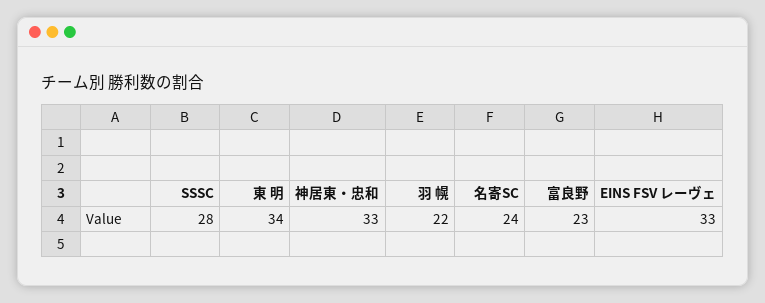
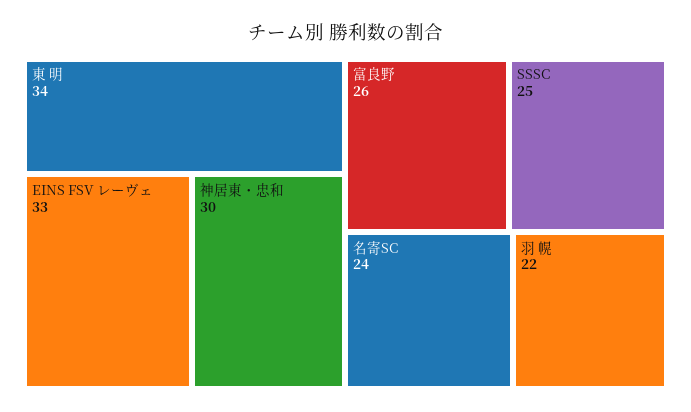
  {
-   "SSSC": 28,
+   "SSSC": 25,
    "東 明": 34,
-   "神居東・忠和": 33,
+   "神居東・忠和": 30,
    "羽 幌": 22,
    "名寄SC": 24,
-   "富良野": 23,
+   "富良野": 26,
    "EINS FSV レーヴェ": 33
  }

